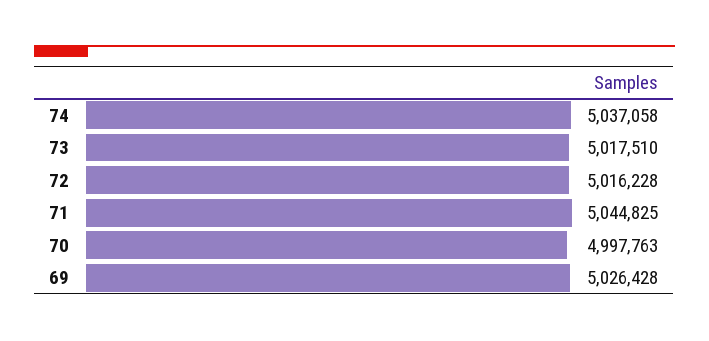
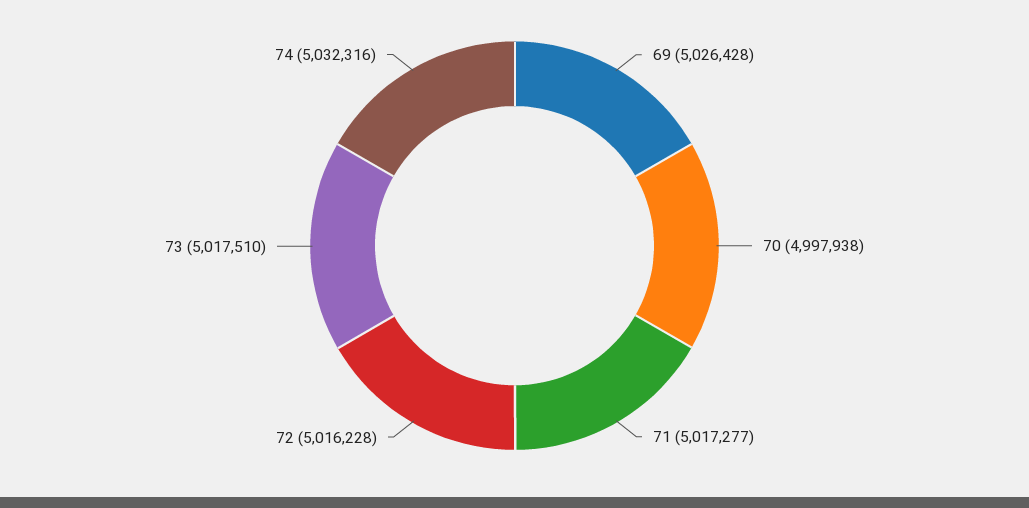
  {
-   "74": 5037058,
+   "74": 5032316,
    "73": 5017510,
    "72": 5016228,
-   "71": 5044825,
+   "71": 5017277,
-   "70": 4997763,
+   "70": 4997938,
    "69": 5026428
  }

